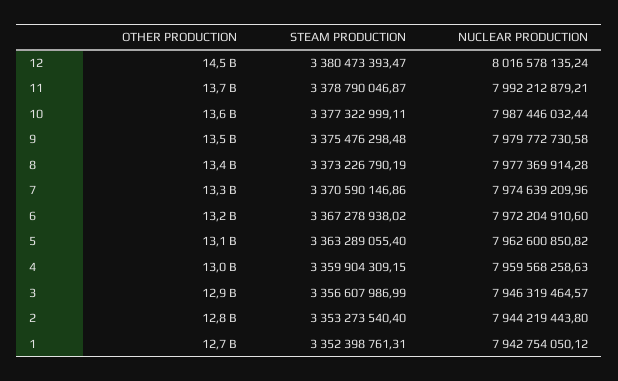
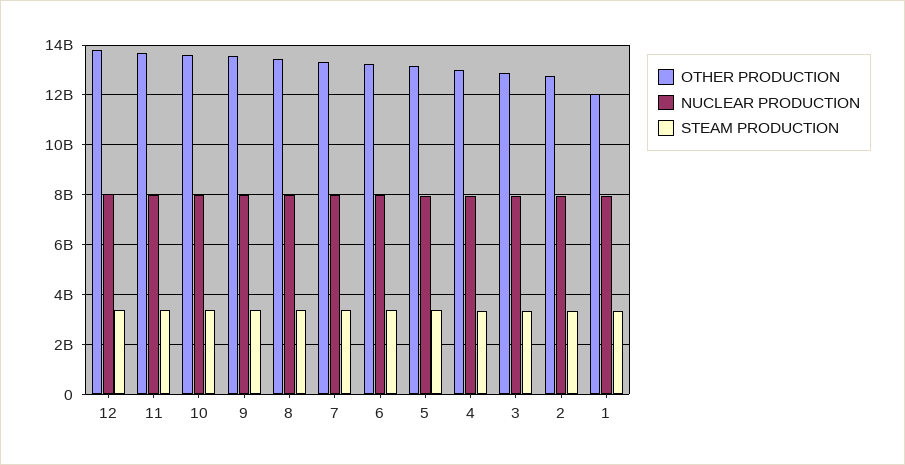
  {
    "OTHER PRODUCTION": {
-     "12": 14500000000,
+     "12": 13750000000,
      "11": 13700000000,
      "10": 13600000000,
      "9": 13500000000,
      "8": 13400000000,
      "7": 13300000000,
      "6": 13200000000,
      "5": 13100000000,
      "4": 13000000000,
      "3": 12900000000,
      "2": 12800000000,
-     "1": 12700000000
+     "1": 12000000000
    },
    "STEAM PRODUCTION": {
      "12": 3380473393.47,
      "11": 3378790046.87,
      "10": 3377322999.11,
      "9": 3375476298.48,
      "8": 3373226790.19,
      "7": 3370590146.86,
      "6": 3367278938.02,
      "5": 3363289055.4,
      "4": 3359904309.15,
      "3": 3356607986.99,
      "2": 3353273540.4,
      "1": 3352398761.31
    },
    "NUCLEAR PRODUCTION": {
      "12": 8016578135.24,
      "11": 7992212879.21,
      "10": 7987446032.44,
      "9": 7979772730.58,
      "8": 7977369914.28,
      "7": 7974639209.96,
      "6": 7972204910.6,
      "5": 7962600850.82,
      "4": 7959568258.63,
      "3": 7946319464.57,
      "2": 7944219443.8,
      "1": 7942754050.12
    }
  }

